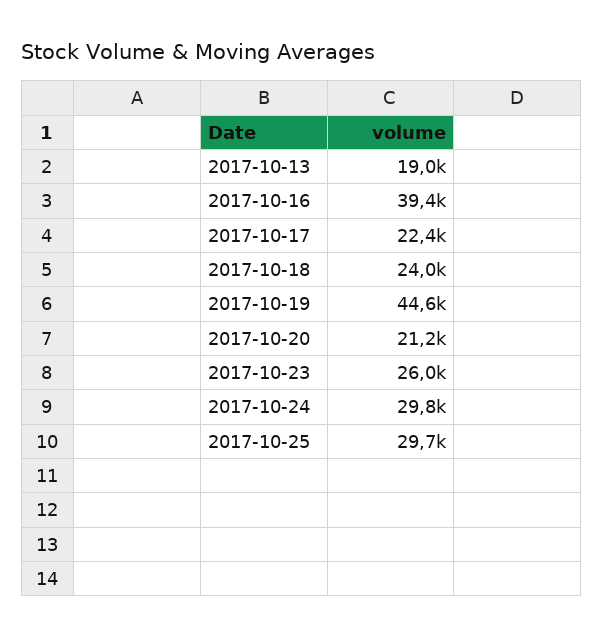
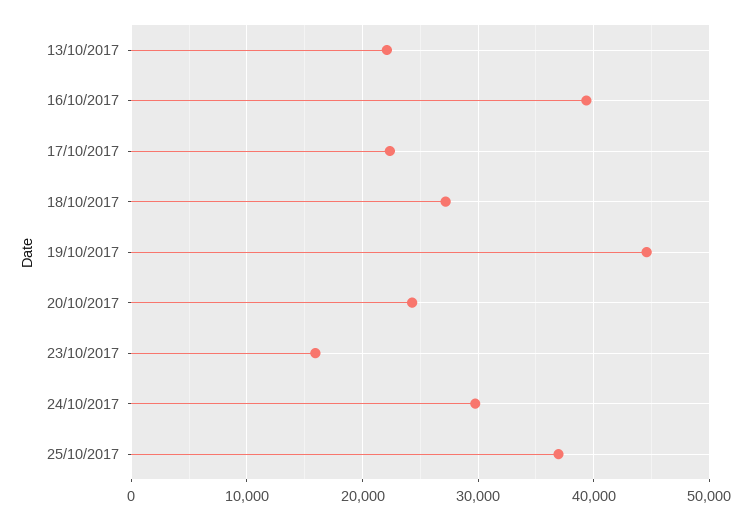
  {
-   "2017-10-13": 19000,
+   "2017-10-13": 22000,
    "2017-10-16": 39400,
    "2017-10-17": 22400,
-   "2017-10-18": 24000,
+   "2017-10-18": 27000,
    "2017-10-19": 44600,
-   "2017-10-20": 21200,
+   "2017-10-20": 24000,
-   "2017-10-23": 26000,
+   "2017-10-23": 16000,
    "2017-10-24": 29800,
-   "2017-10-25": 29700
+   "2017-10-25": 37000
  }

